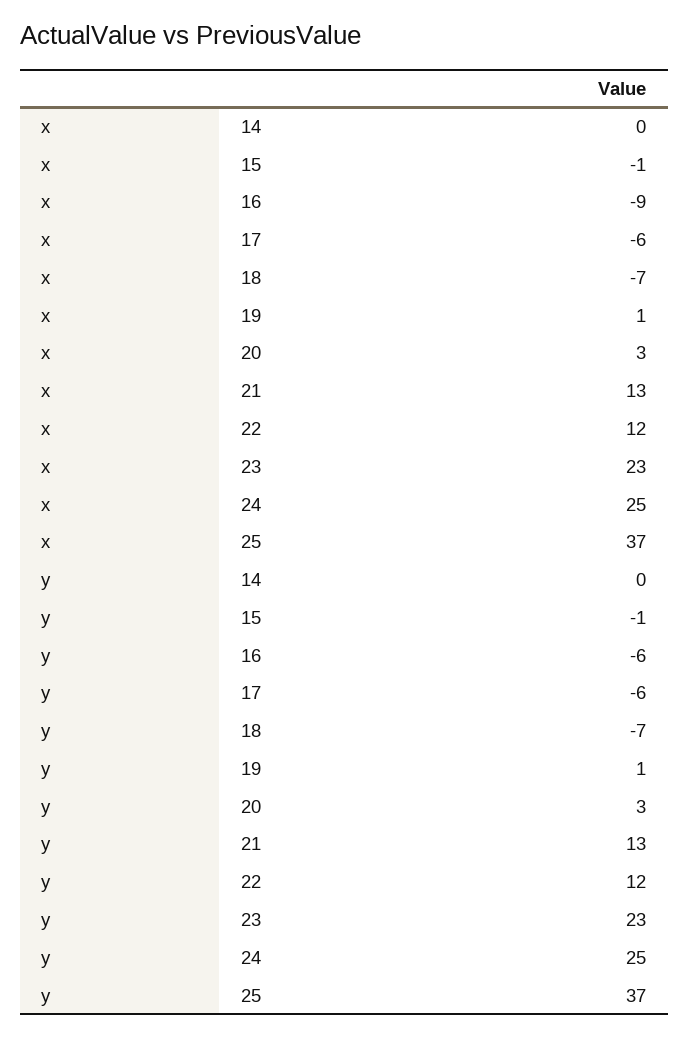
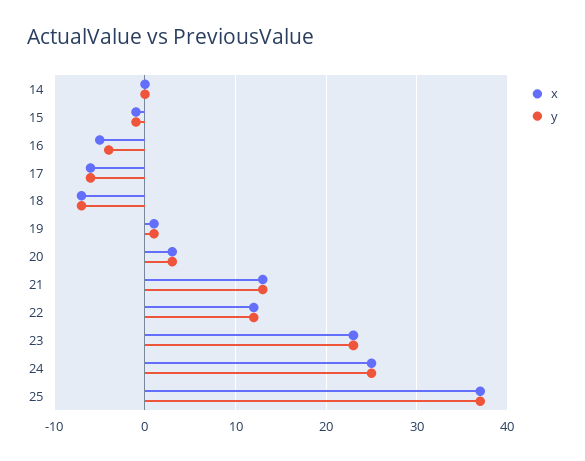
  {
    "x": {
      "14": 0,
      "15": -1,
-     "16": -9,
+     "16": -5,
      "17": -6,
      "18": -7,
      "19": 1,
      "20": 3,
      "21": 13,
      "22": 12,
      "23": 23,
      "24": 25,
      "25": 37
    },
    "y": {
      "14": 0,
      "15": -1,
-     "16": -6,
+     "16": -4,
      "17": -6,
      "18": -7,
      "19": 1,
      "20": 3,
      "21": 13,
      "22": 12,
      "23": 23,
      "24": 25,
      "25": 37
    }
  }

